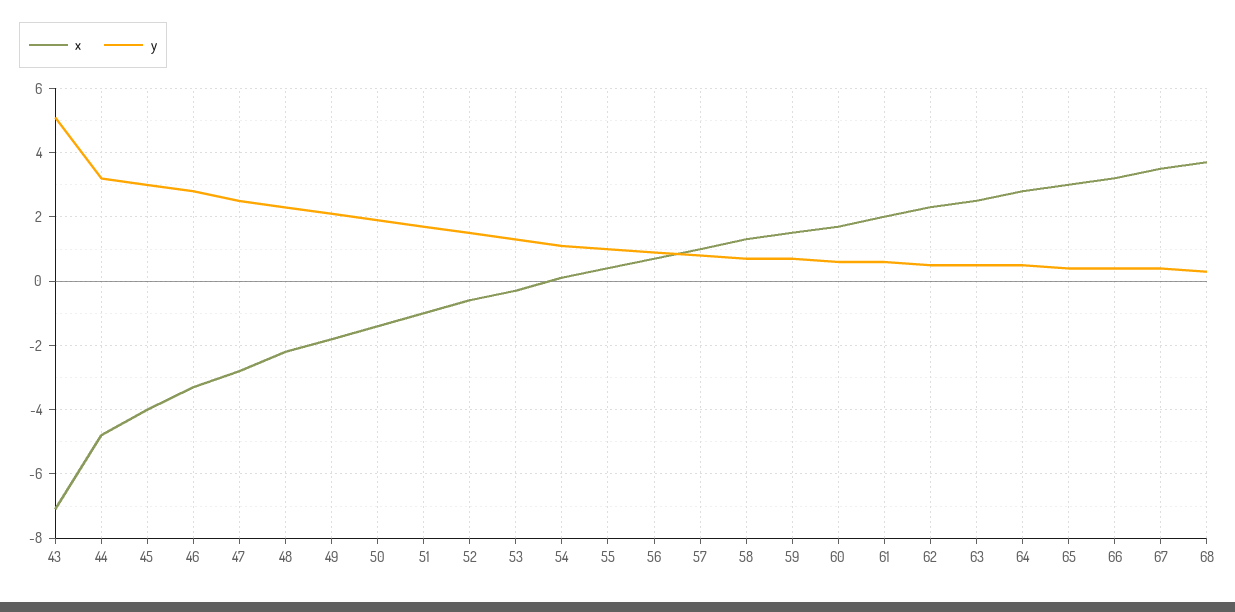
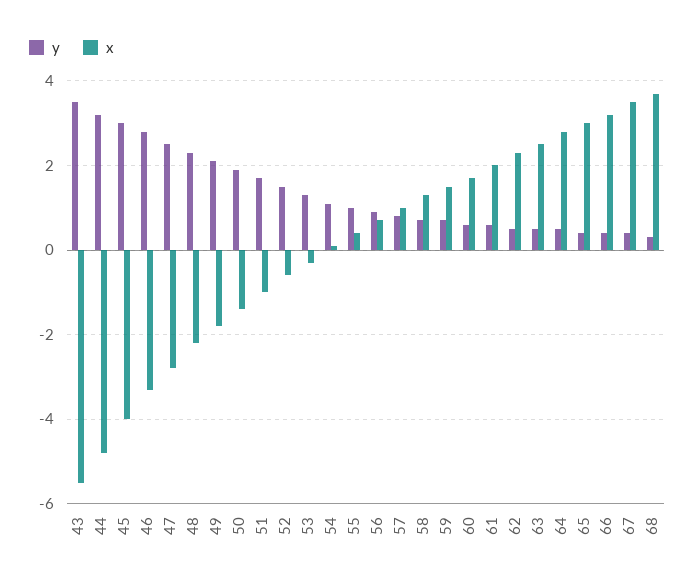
  {
    "x": {
-     "43": -7,
+     "43": -5.5,
      "44": -5,
      "45": -4,
      "46": -3.5,
      "47": -3,
      "48": -2,
      "49": -2,
      "50": -1.5,
      "51": -1,
      "52": -0.5,
      "53": -0.5,
      "54": 0,
      "55": 0.5,
      "56": 0.5,
      "57": 1,
      "58": 1.5,
      "59": 1.5,
      "60": 1.5,
      "61": 2,
      "62": 2.5,
      "63": 2.5,
      "64": 3,
      "65": 3,
      "66": 3,
      "67": 3.5,
      "68": 3.5
    },
    "y": {
-     "43": 5,
+     "43": 3.5,
      "44": 3,
      "45": 3,
      "46": 3,
      "47": 2.5,
      "48": 2.5,
      "49": 2,
      "50": 2,
      "51": 1.5,
      "52": 1.5,
      "53": 1.5,
      "54": 1,
      "55": 1,
      "56": 1,
      "57": 1,
      "58": 0.5,
      "59": 0.5,
      "60": 0.5,
      "61": 0.5,
      "62": 0.5,
      "63": 0.5,
      "64": 0.5,
      "65": 0.5,
      "66": 0.5,
      "67": 0.5,
      "68": 0.5
    }
  }

